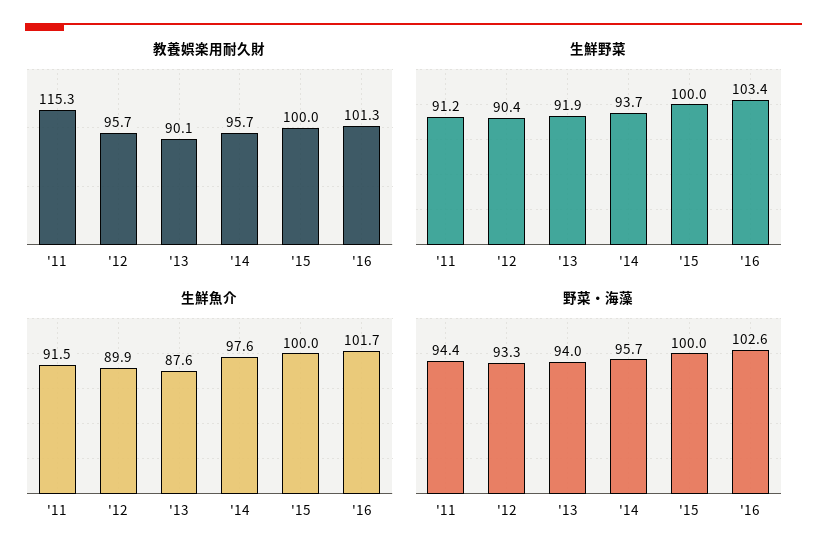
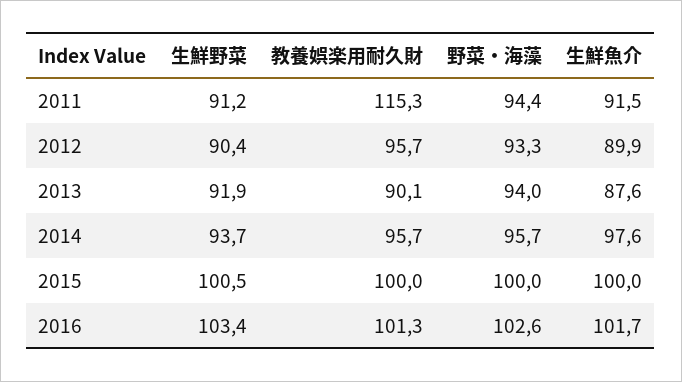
  {
    "教養娯楽用耐久財": {
      "'11": 115.3,
      "'12": 95.7,
      "'13": 90.1,
      "'14": 95.7,
      "'15": 100,
      "'16": 101.3
    },
    "生鮮野菜": {
      "'11": 91.2,
      "'12": 90.4,
      "'13": 91.9,
      "'14": 93.7,
-     "'15": 100,
+     "'15": 100.5,
      "'16": 103.4
    },
    "生鮮魚介": {
      "'11": 91.5,
      "'12": 89.9,
      "'13": 87.6,
      "'14": 97.6,
      "'15": 100,
      "'16": 101.7
    },
    "野菜・海藻": {
      "'11": 94.4,
      "'12": 93.3,
      "'13": 94,
      "'14": 95.7,
      "'15": 100,
      "'16": 102.6
    }
  }

